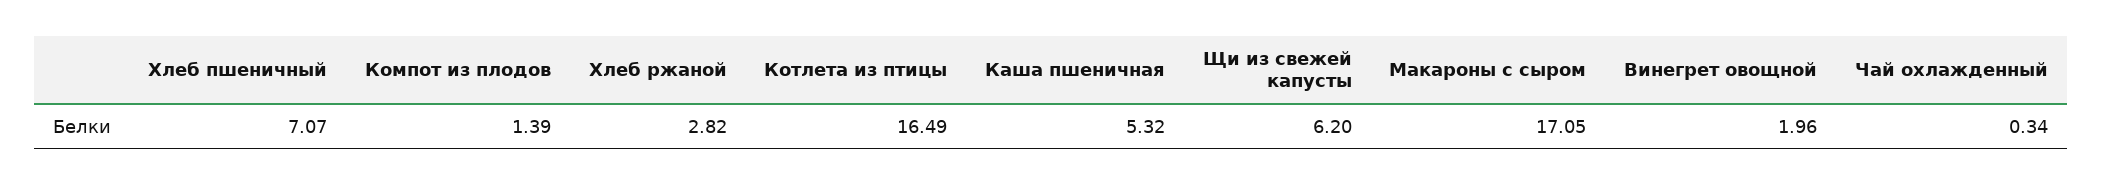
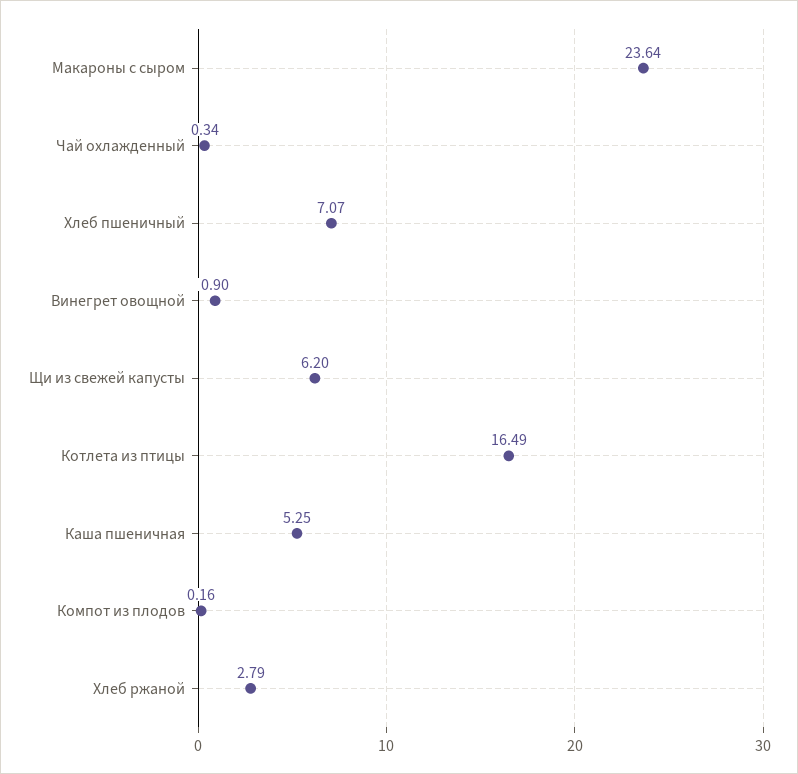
  {
    "Хлеб пшеничный": 7.07,
-   "Компот из плодов": 1.39,
+   "Компот из плодов": 0.16,
-   "Хлеб ржаной": 2.82,
+   "Хлеб ржаной": 2.79,
    "Котлета из птицы": 16.49,
-   "Каша пшеничная": 5.32,
+   "Каша пшеничная": 5.25,
    "Щи из свежей капусты": 6.2,
-   "Макароны с сыром": 17.05,
+   "Макароны с сыром": 23.64,
-   "Винегрет овощной": 1.96,
+   "Винегрет овощной": 0.9,
    "Чай охлажденный": 0.34
  }

